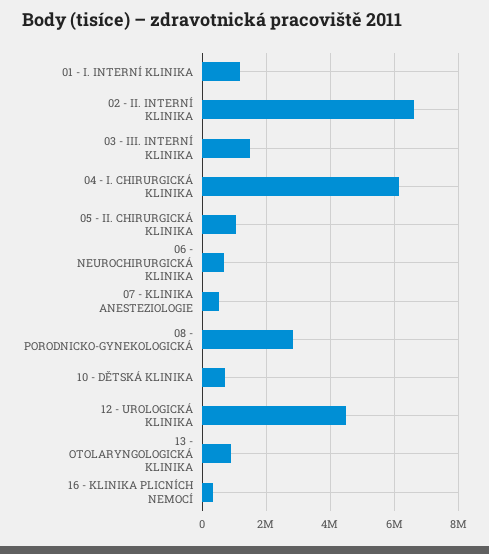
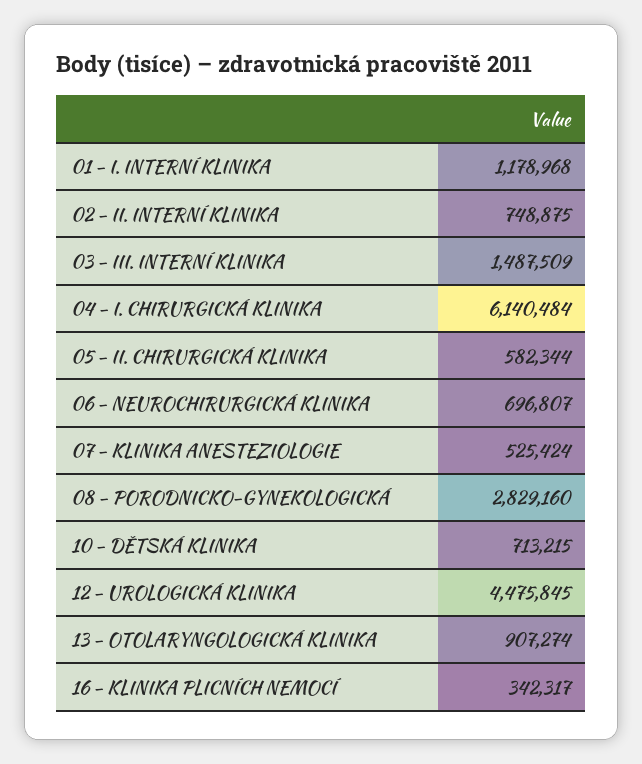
  {
    "01 - I. INTERNÍ KLINIKA": 1178968,
-   "02 - II. INTERNÍ KLINIKA": 6600000,
+   "02 - II. INTERNÍ KLINIKA": 748875,
    "03 - III. INTERNÍ KLINIKA": 1487509,
    "04 - I. CHIRURGICKÁ KLINIKA": 6140484,
-   "05 - II. CHIRURGICKÁ KLINIKA": 1000000,
+   "05 - II. CHIRURGICKÁ KLINIKA": 582344,
    "06 - NEUROCHIRURGICKÁ KLINIKA": 696807,
    "07 - KLINIKA ANESTEZIOLOGIE": 525424,
    "08 - PORODNICKO-GYNEKOLOGICKÁ": 2829160,
    "10 - DĚTSKÁ KLINIKA": 713215,
    "12 - UROLOGICKÁ KLINIKA": 4475845,
    "13 - OTOLARYNGOLOGICKÁ KLINIKA": 907274,
    "16 - KLINIKA PLICNÍCH NEMOCÍ": 342317
  }

